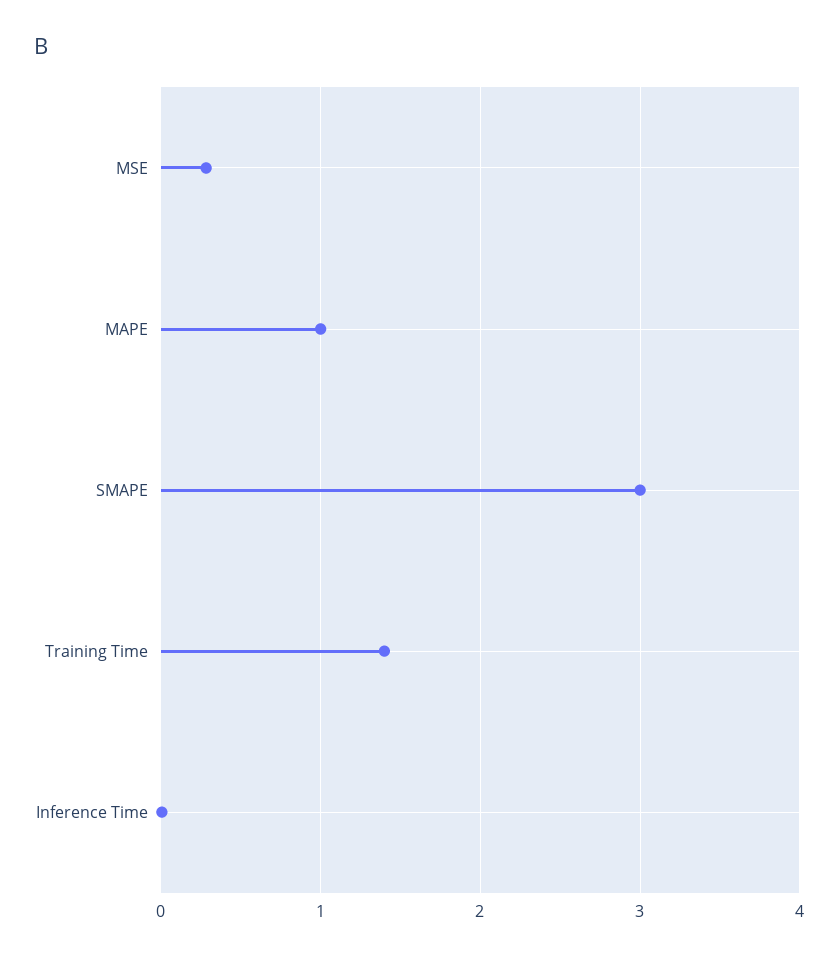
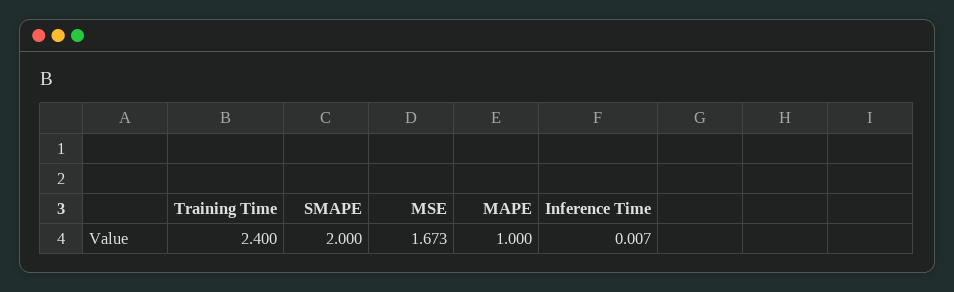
  {
-   "MSE": 0.3,
+   "MSE": 1.673,
    "MAPE": 1,
-   "SMAPE": 3,
+   "SMAPE": 2,
-   "Training Time": 1.4,
+   "Training Time": 2.4,
    "Inference Time": 0.007
  }

